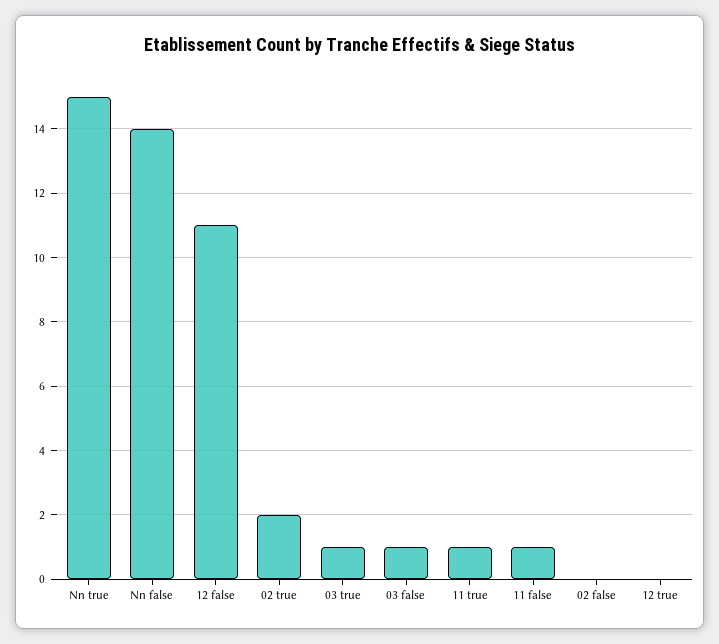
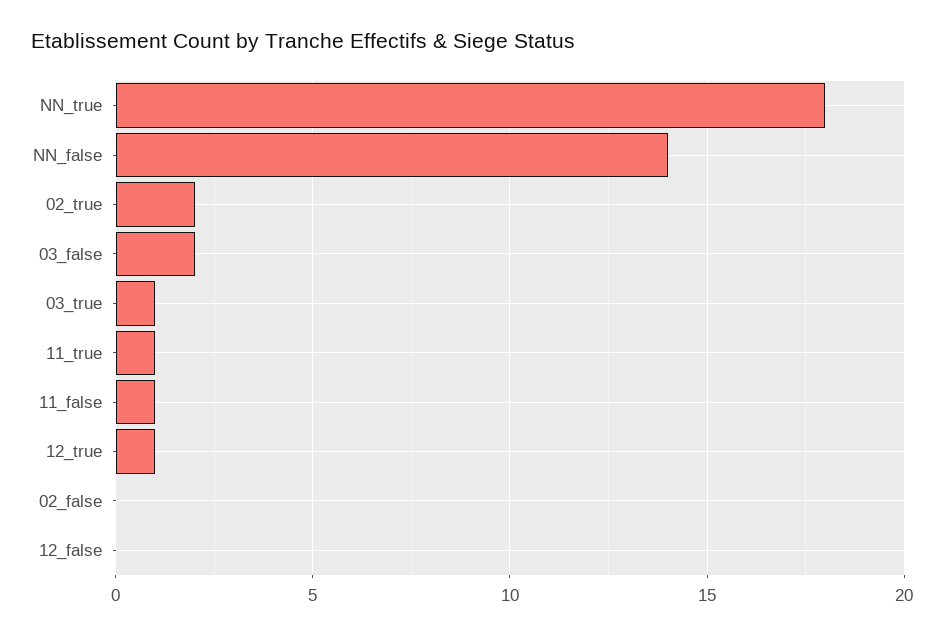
  {
-   "Nn true": 15,
+   "Nn true": 18,
    "Nn false": 14,
-   "12 false": 11,
+   "12 false": 0,
    "02 true": 2,
    "03 true": 1,
-   "03 false": 1,
+   "03 false": 2,
    "11 true": 1,
    "11 false": 1,
    "02 false": 0,
-   "12 true": 0
+   "12 true": 1
  }

